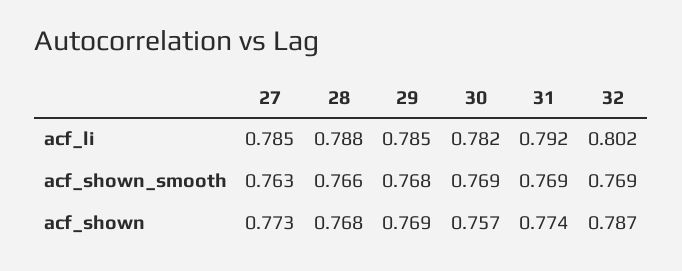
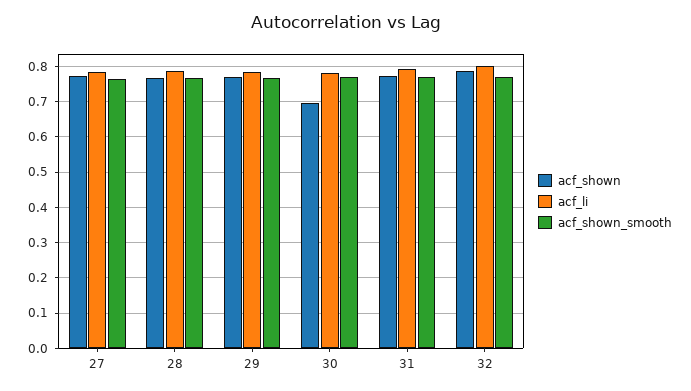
  {
    "acf_li": {
      "27": 0.785,
      "28": 0.788,
      "29": 0.785,
      "30": 0.782,
      "31": 0.792,
      "32": 0.802
    },
    "acf_shown_smooth": {
      "27": 0.763,
      "28": 0.766,
      "29": 0.768,
      "30": 0.769,
      "31": 0.769,
      "32": 0.769
    },
    "acf_shown": {
      "27": 0.773,
      "28": 0.768,
      "29": 0.769,
-     "30": 0.757,
+     "30": 0.7,
      "31": 0.774,
      "32": 0.787
    }
  }

